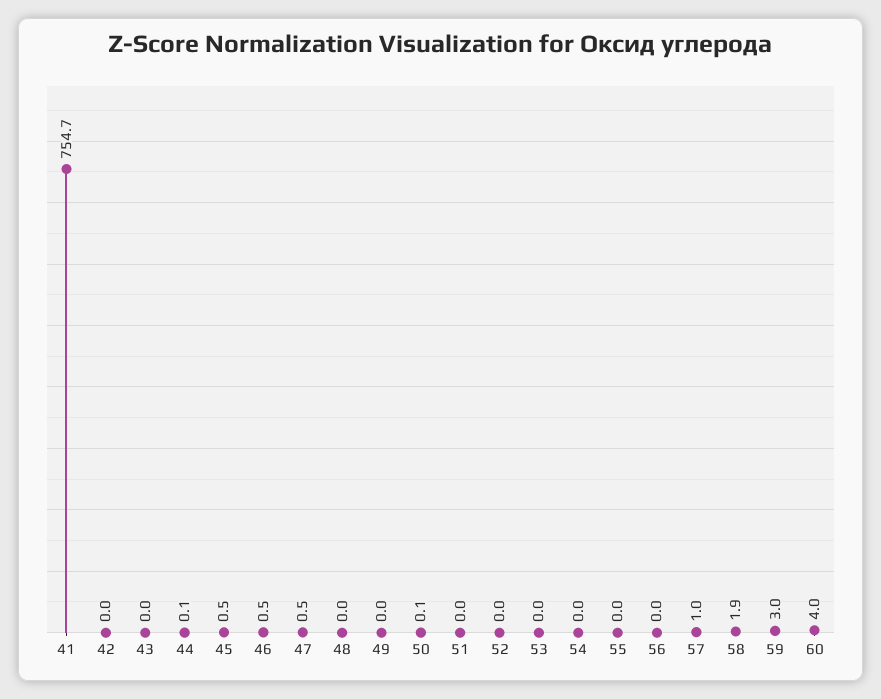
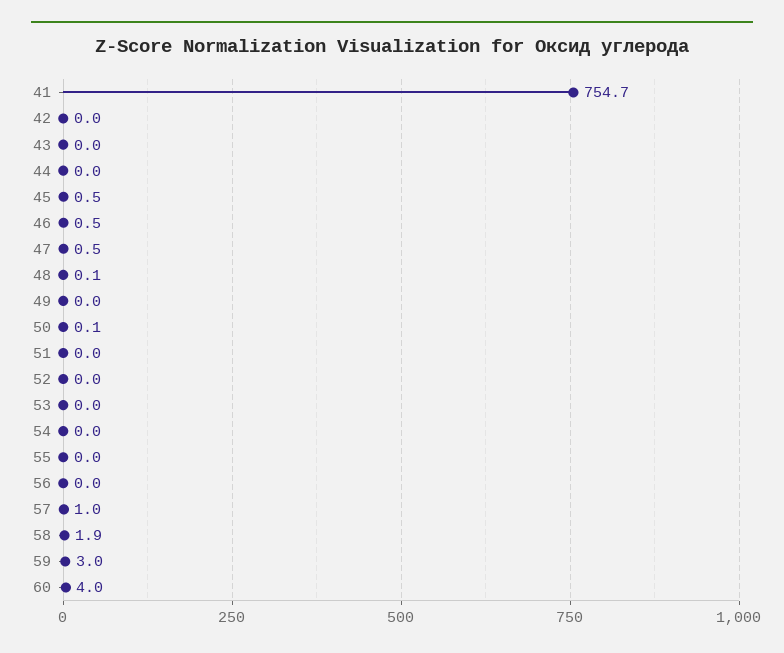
  {
    "41": 754.7,
    "42": 0,
    "43": 0,
-   "44": 0.1,
+   "44": 0,
    "45": 0.5,
    "46": 0.5,
    "47": 0.5,
-   "48": 0,
+   "48": 0.1,
    "49": 0,
    "50": 0.1,
    "51": 0,
    "52": 0,
    "53": 0,
    "54": 0,
    "55": 0,
    "56": 0,
    "57": 1,
    "58": 1.9,
    "59": 3,
    "60": 4
  }

